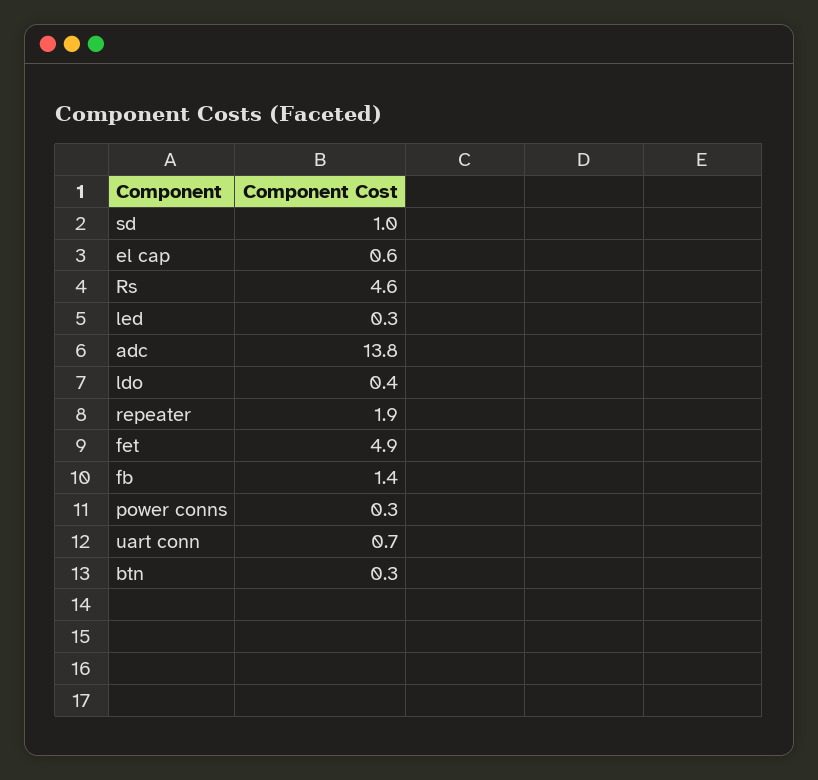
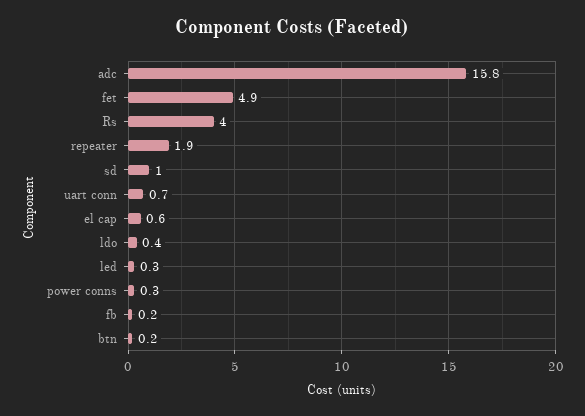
  {
    "sd": 1,
    "el cap": 0.6,
-   "Rs": 4.6,
+   "Rs": 4,
    "led": 0.3,
-   "adc": 13.8,
+   "adc": 15.8,
    "ldo": 0.4,
    "repeater": 1.9,
    "fet": 4.9,
-   "fb": 1.4,
+   "fb": 0.2,
    "power conns": 0.3,
    "uart conn": 0.7,
-   "btn": 0.3
+   "btn": 0.2
  }

